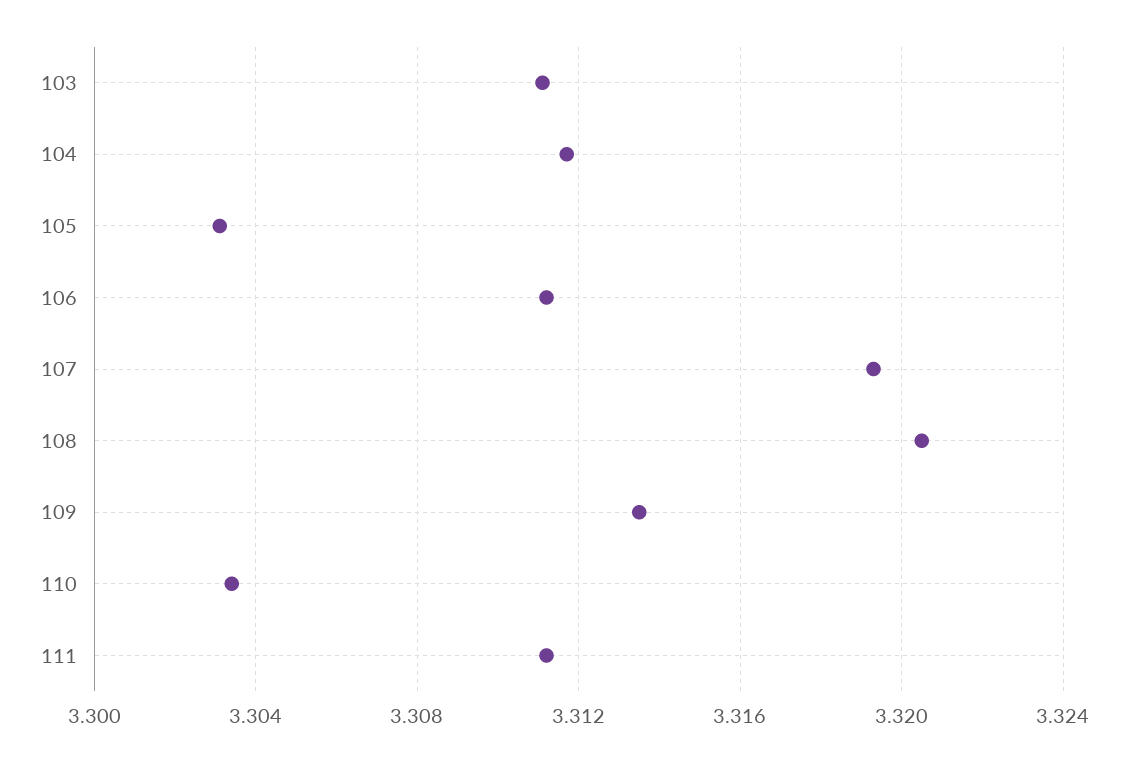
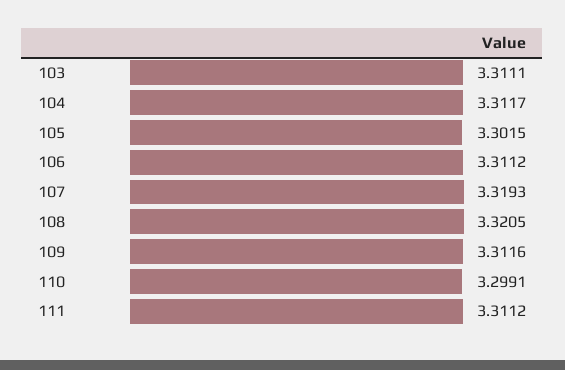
  {
    "103": 3.3111,
    "104": 3.3117,
-   "105": 3.303,
+   "105": 3.3015,
    "106": 3.3112,
    "107": 3.3193,
    "108": 3.3205,
-   "109": 3.3135,
+   "109": 3.3116,
-   "110": 3.3035,
+   "110": 3.2991,
    "111": 3.3112
  }

